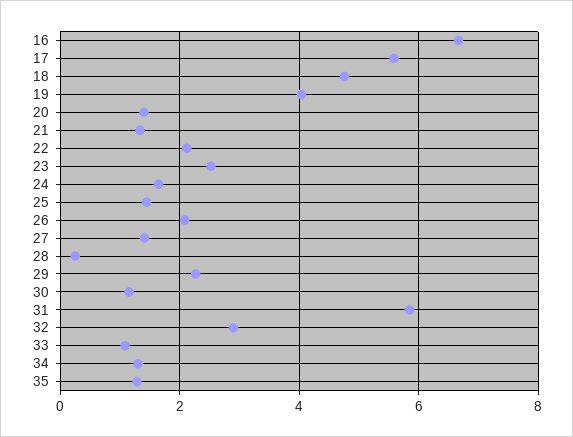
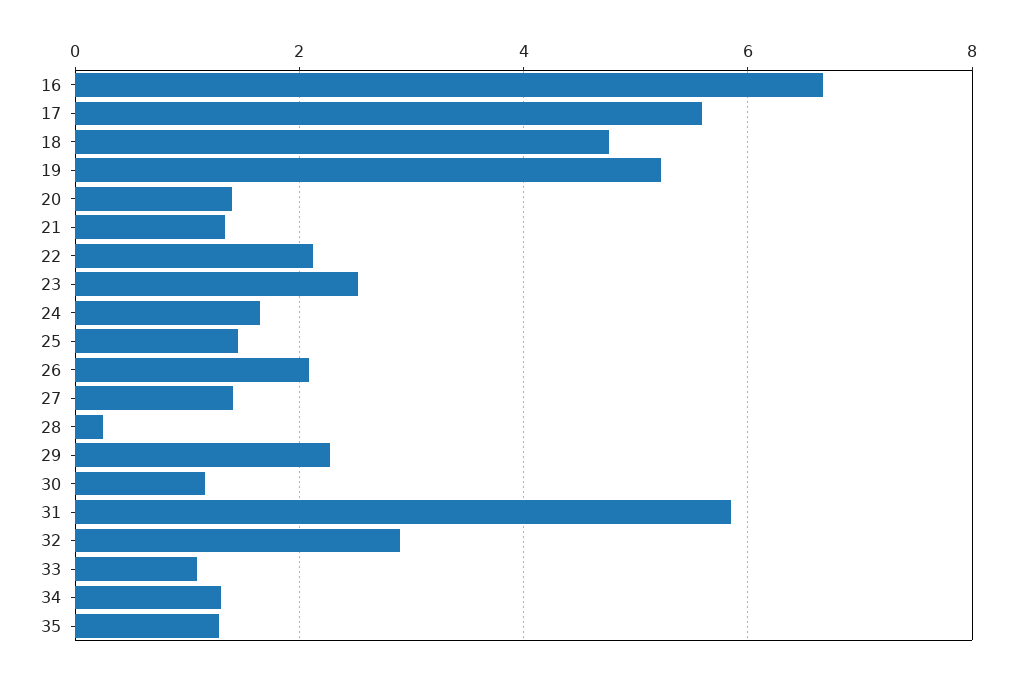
  {
    "16": 6.6,
    "17": 5.6,
    "18": 4.8,
-   "19": 4,
+   "19": 5.2,
    "20": 1.4,
    "21": 1.4,
    "22": 2.2,
    "23": 2.6,
    "24": 1.6,
    "25": 1.4,
    "26": 2,
    "27": 1.4,
    "28": 0.2,
    "29": 2.2,
    "30": 1.2,
    "31": 5.8,
    "32": 3,
    "33": 1,
    "34": 1.4,
    "35": 1.2
  }

